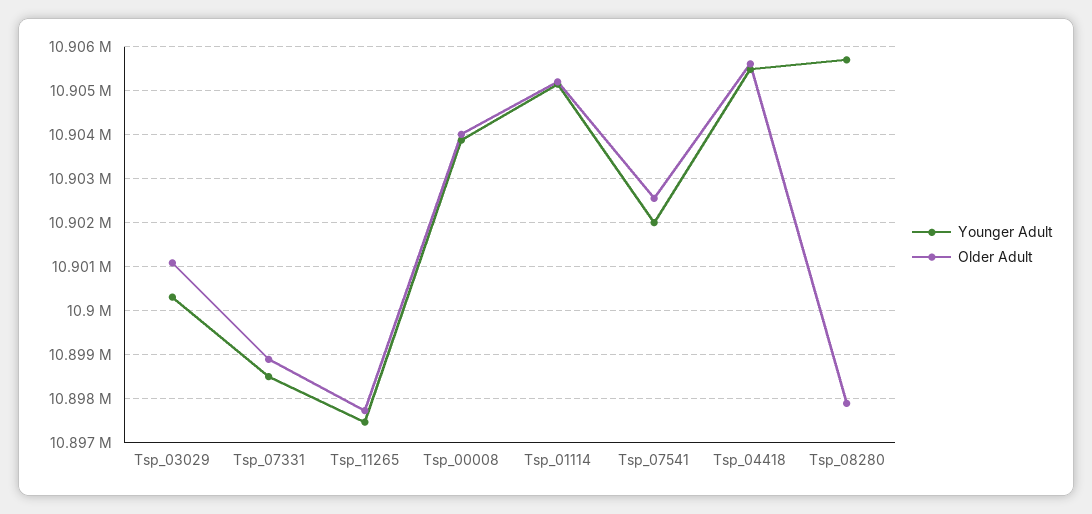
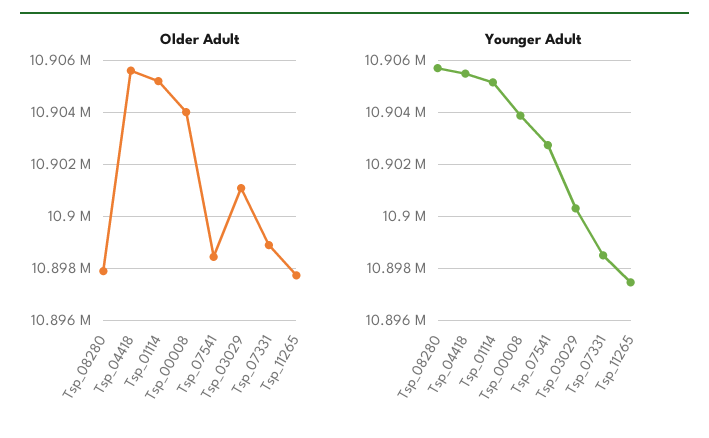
  {
    "Younger Adult": {
      "Tsp_03029": 10900400,
      "Tsp_07331": 10898400,
      "Tsp_11265": 10897400,
      "Tsp_00008": 10903800,
      "Tsp_01114": 10905200,
-     "Tsp_07541": 10902000,
+     "Tsp_07541": 10902750,
      "Tsp_04418": 10905400,
      "Tsp_08280": 10905800
    },
    "Older Adult": {
      "Tsp_03029": 10901000,
      "Tsp_07331": 10898800,
      "Tsp_11265": 10897800,
      "Tsp_00008": 10904000,
      "Tsp_01114": 10905200,
-     "Tsp_07541": 10902600,
+     "Tsp_07541": 10898500,
      "Tsp_04418": 10905600,
      "Tsp_08280": 10897800
    }
  }

